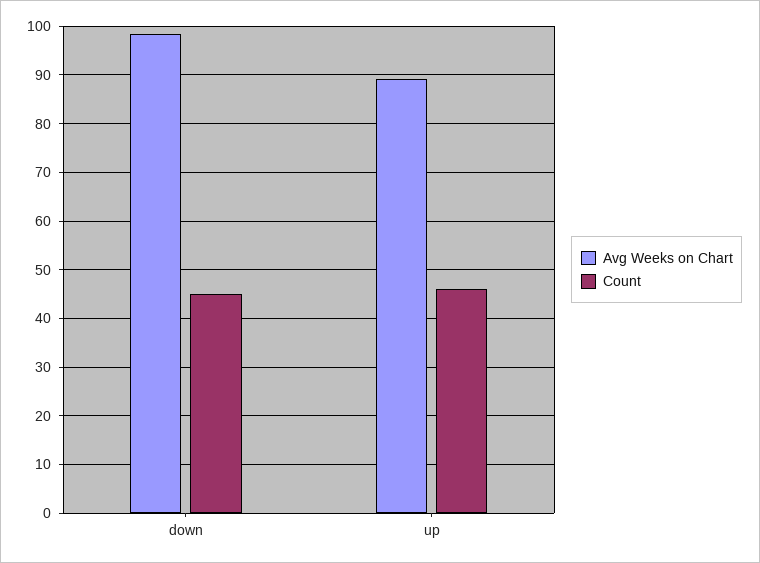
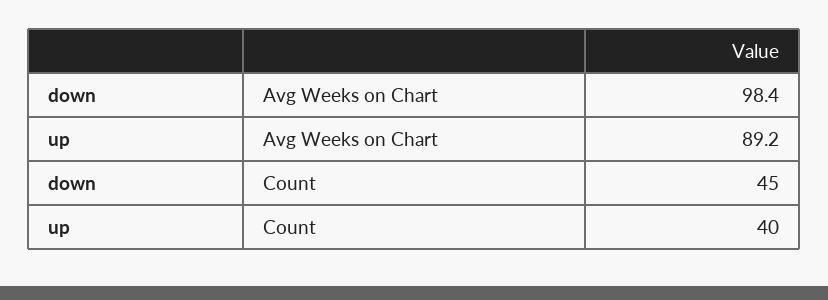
  {
    "Avg Weeks on Chart": {
      "down": 98.4,
      "up": 89.2
    },
    "Count": {
      "down": 45,
-     "up": 46
+     "up": 40
    }
  }

